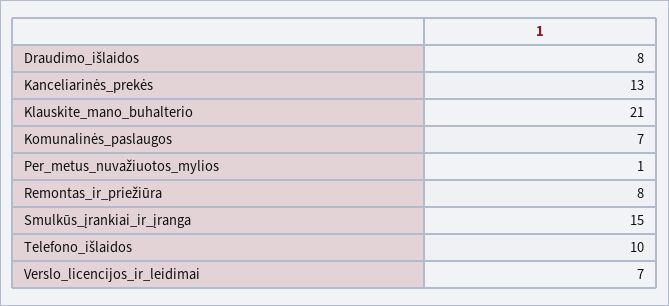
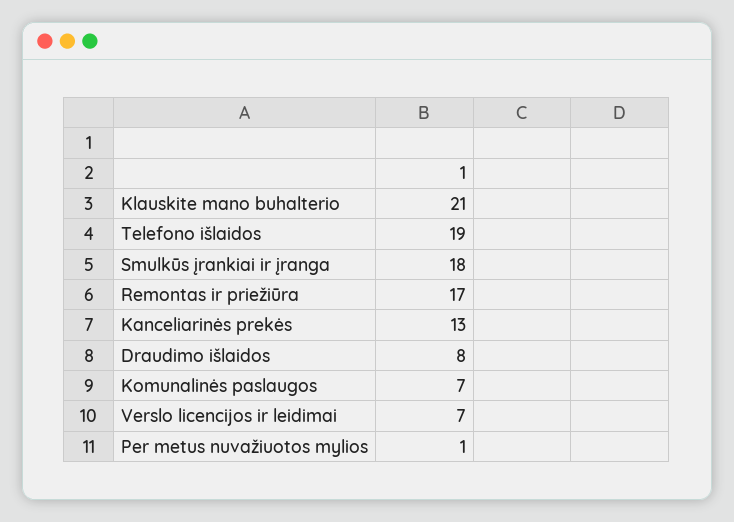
  {
    "Draudimo_išlaidos": 8,
    "Kanceliarinės_prekės": 13,
    "Klauskite_mano_buhalterio": 21,
    "Komunalinės_paslaugos": 7,
    "Per_metus_nuvažiuotos_mylios": 1,
-   "Remontas_ir_priežiūra": 8,
+   "Remontas_ir_priežiūra": 17,
-   "Smulkūs_įrankiai_ir_įranga": 15,
+   "Smulkūs_įrankiai_ir_įranga": 18,
-   "Telefono_išlaidos": 10,
+   "Telefono_išlaidos": 19,
    "Verslo_licencijos_ir_leidimai": 7
  }

